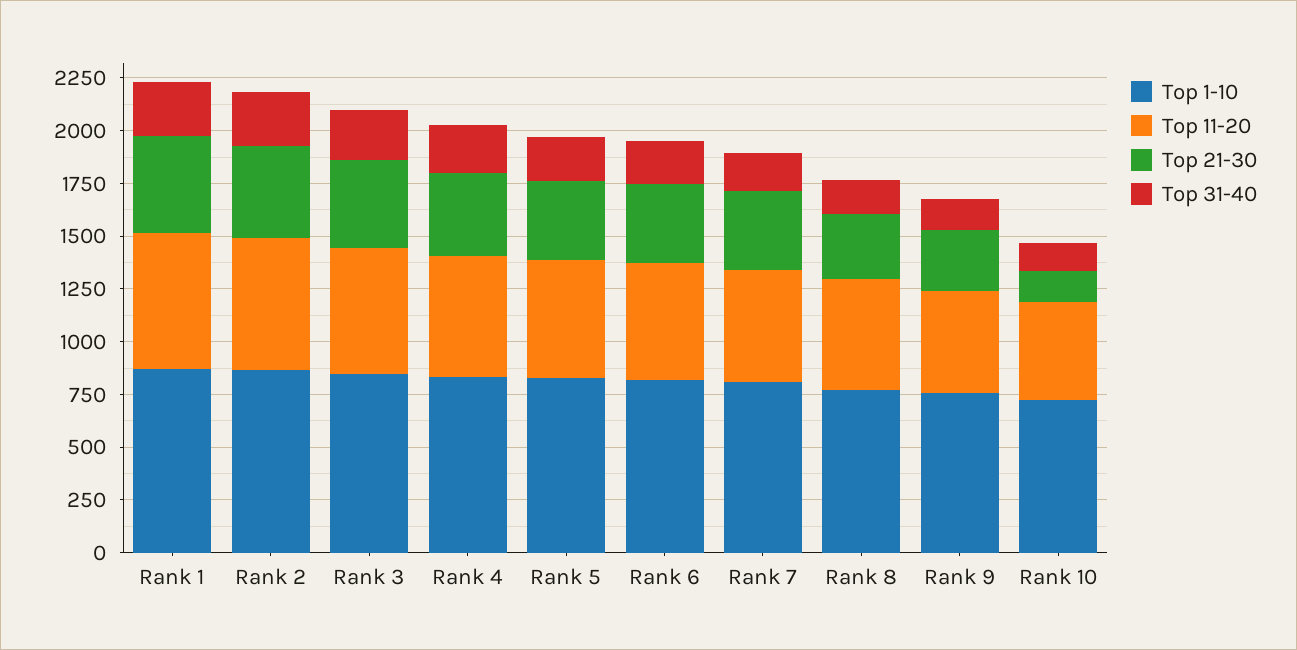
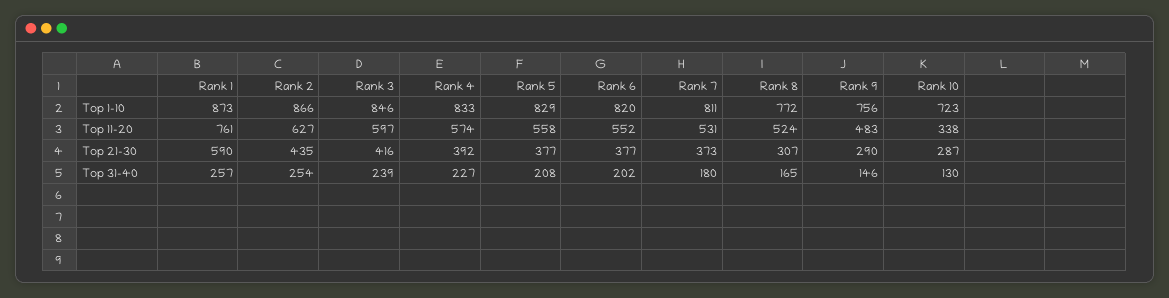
  {
    "Top 1-10": {
      "Rank 1": 873,
      "Rank 2": 866,
      "Rank 3": 846,
      "Rank 4": 833,
      "Rank 5": 829,
      "Rank 6": 820,
      "Rank 7": 811,
      "Rank 8": 772,
      "Rank 9": 756,
      "Rank 10": 723
    },
    "Top 11-20": {
-     "Rank 1": 650,
+     "Rank 1": 761,
      "Rank 2": 627,
      "Rank 3": 597,
      "Rank 4": 574,
      "Rank 5": 558,
      "Rank 6": 552,
      "Rank 7": 531,
      "Rank 8": 524,
      "Rank 9": 483,
-     "Rank 10": 450
+     "Rank 10": 338
    },
    "Top 21-30": {
-     "Rank 1": 450,
+     "Rank 1": 590,
      "Rank 2": 435,
      "Rank 3": 416,
      "Rank 4": 392,
      "Rank 5": 377,
      "Rank 6": 377,
      "Rank 7": 373,
      "Rank 8": 307,
      "Rank 9": 290,
-     "Rank 10": 150
+     "Rank 10": 287
    },
    "Top 31-40": {
      "Rank 1": 257,
      "Rank 2": 254,
      "Rank 3": 239,
      "Rank 4": 227,
      "Rank 5": 208,
      "Rank 6": 202,
      "Rank 7": 180,
      "Rank 8": 165,
      "Rank 9": 146,
      "Rank 10": 130
    }
  }

